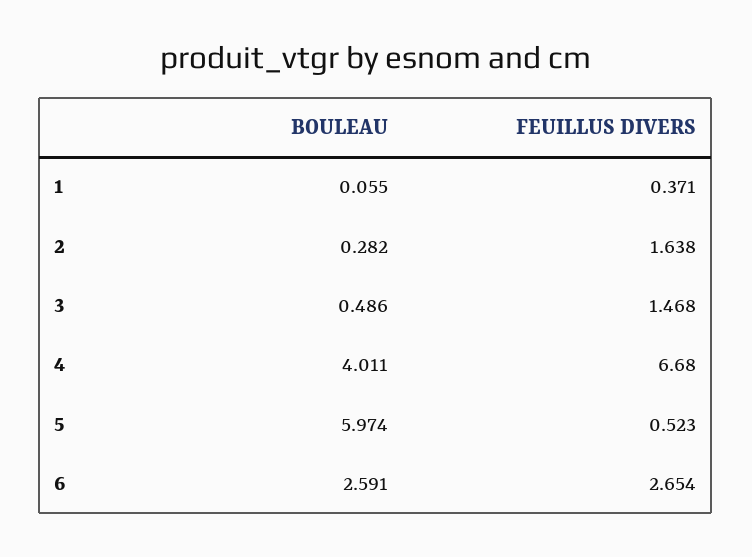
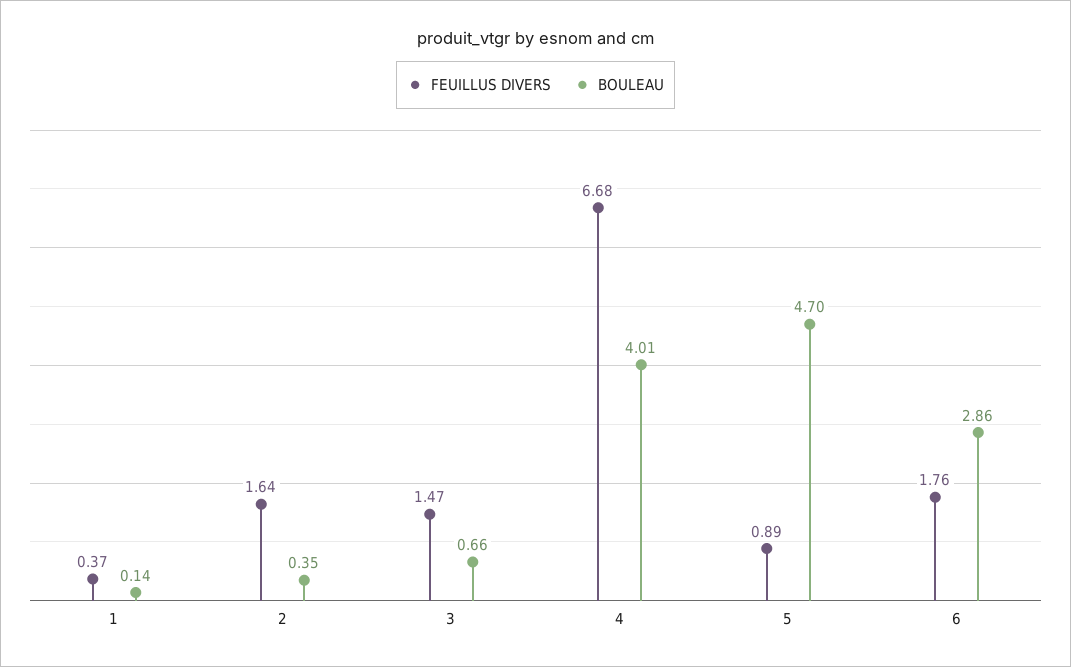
  {
    "BOULEAU": {
-     "1": 0.055,
+     "1": 0.14,
-     "2": 0.282,
+     "2": 0.35,
-     "3": 0.486,
+     "3": 0.66,
      "4": 4.011,
-     "5": 5.974,
+     "5": 4.7,
-     "6": 2.591
+     "6": 2.86
    },
    "FEUILLUS DIVERS": {
      "1": 0.371,
      "2": 1.638,
      "3": 1.468,
      "4": 6.68,
-     "5": 0.523,
+     "5": 0.89,
-     "6": 2.654
+     "6": 1.76
    }
  }

